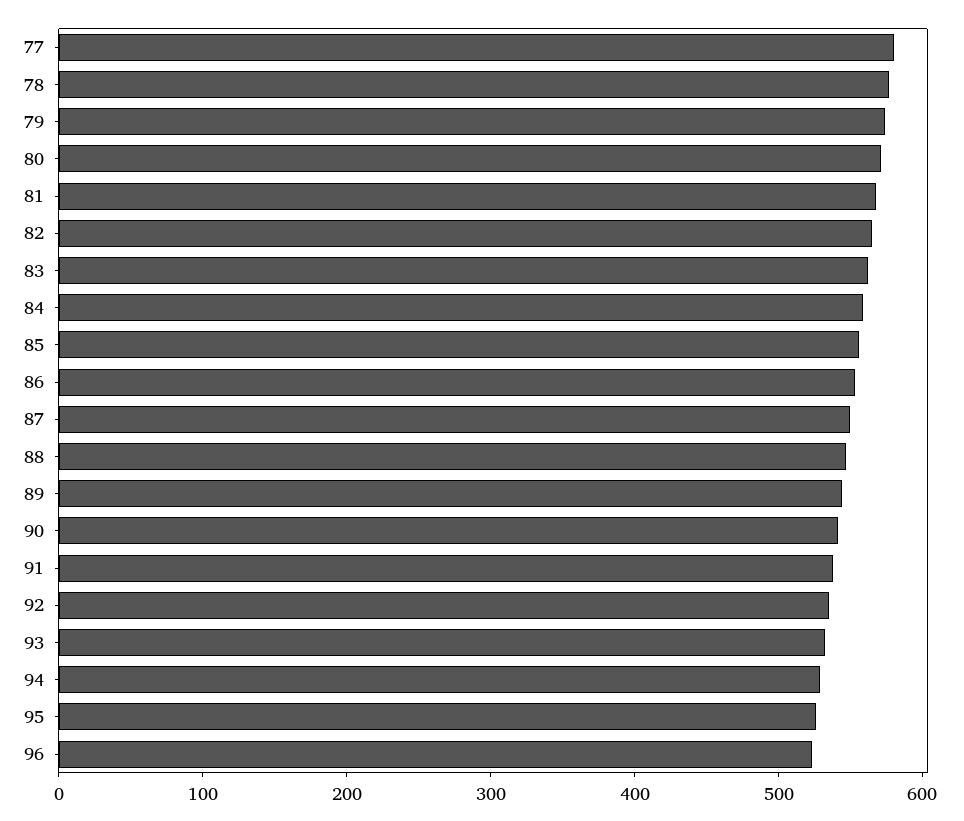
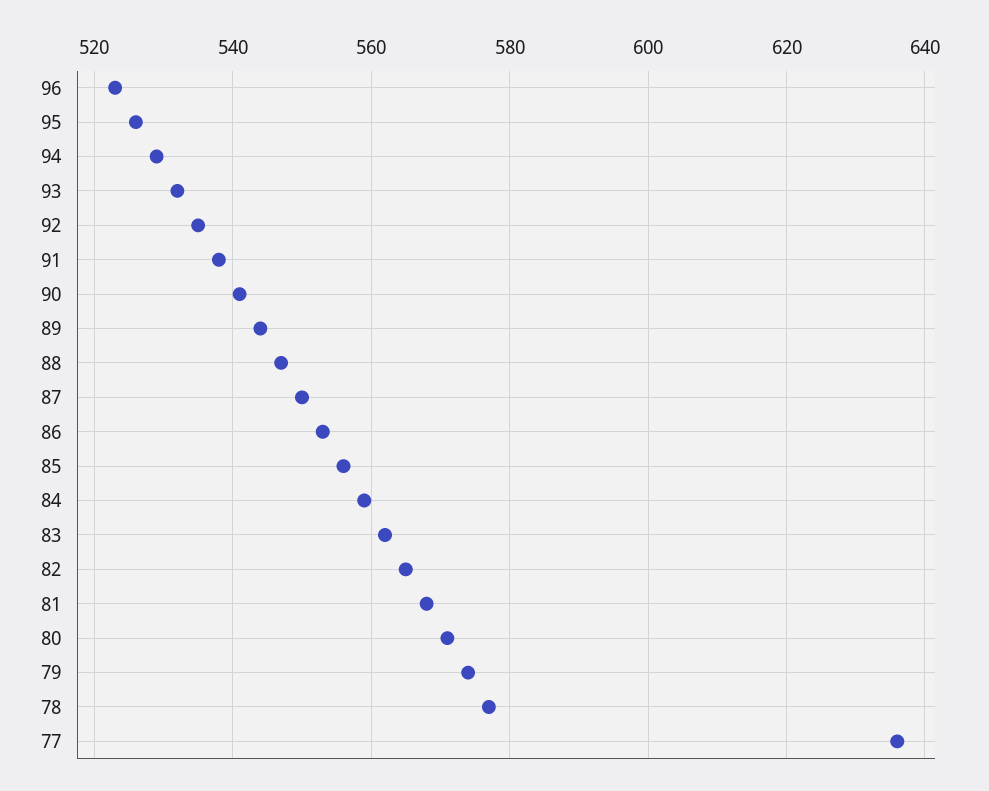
  {
-   "77": 580,
+   "77": 635,
    "78": 575,
    "79": 575,
    "80": 570,
    "81": 570,
    "82": 565,
    "83": 560,
    "84": 560,
    "85": 555,
    "86": 555,
    "87": 550,
    "88": 545,
    "89": 545,
    "90": 540,
    "91": 540,
    "92": 535,
    "93": 530,
    "94": 530,
    "95": 525,
    "96": 525
  }

